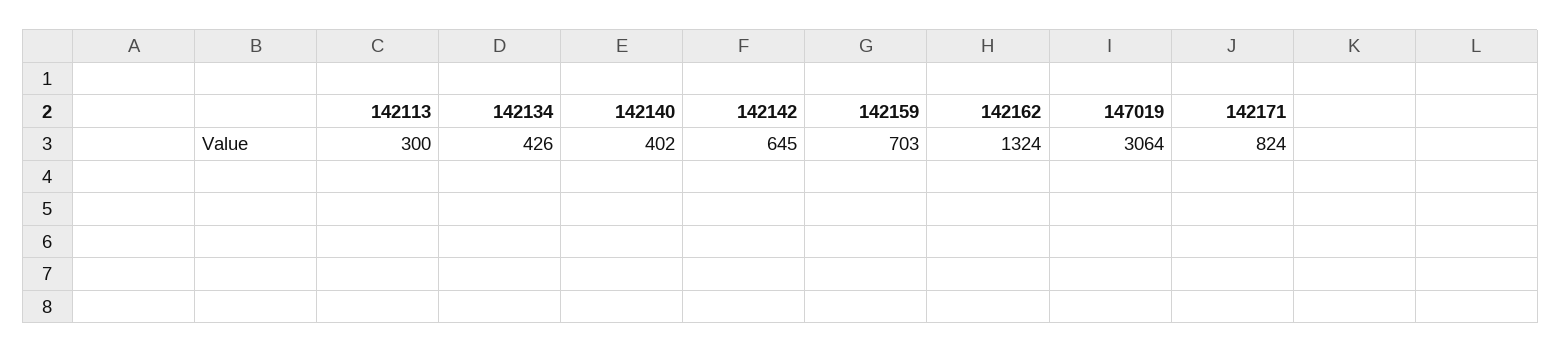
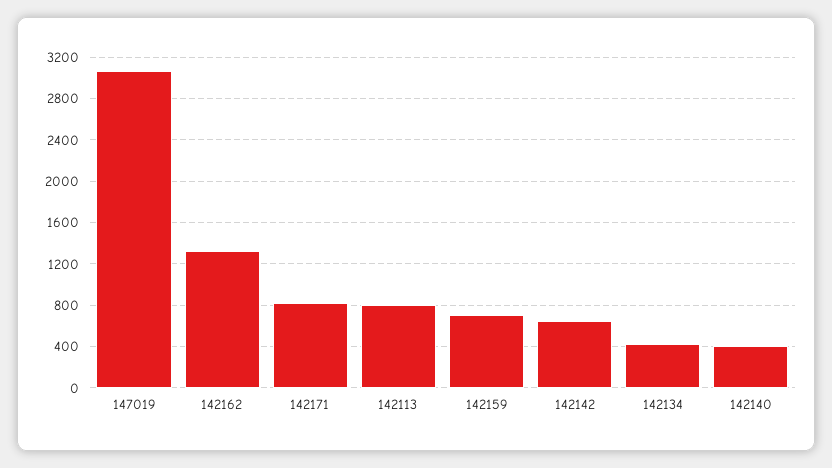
  {
-   "142113": 300,
+   "142113": 800,
    "142134": 426,
    "142140": 402,
    "142142": 645,
    "142159": 703,
    "142162": 1324,
    "147019": 3064,
    "142171": 824
  }

